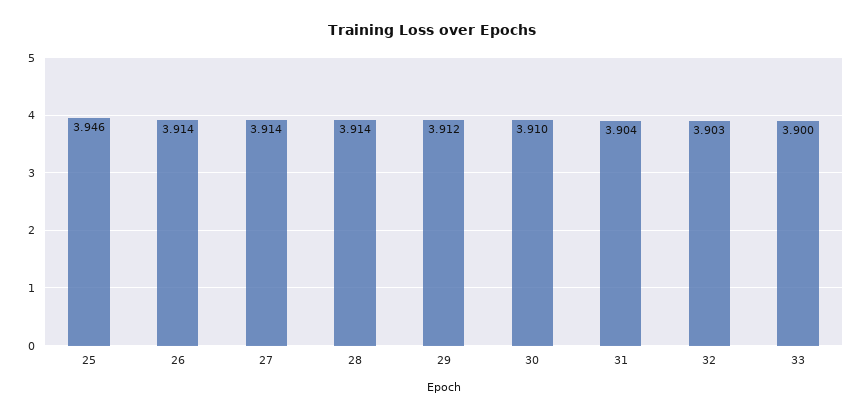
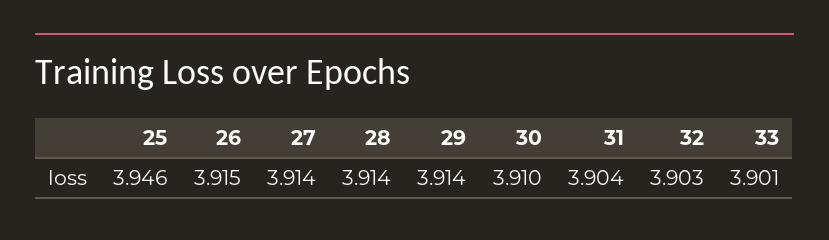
  {
    "25": 3.946,
-   "26": 3.914,
+   "26": 3.915,
    "27": 3.914,
    "28": 3.914,
-   "29": 3.912,
+   "29": 3.914,
    "30": 3.91,
    "31": 3.904,
    "32": 3.903,
-   "33": 3.9
+   "33": 3.901
  }

